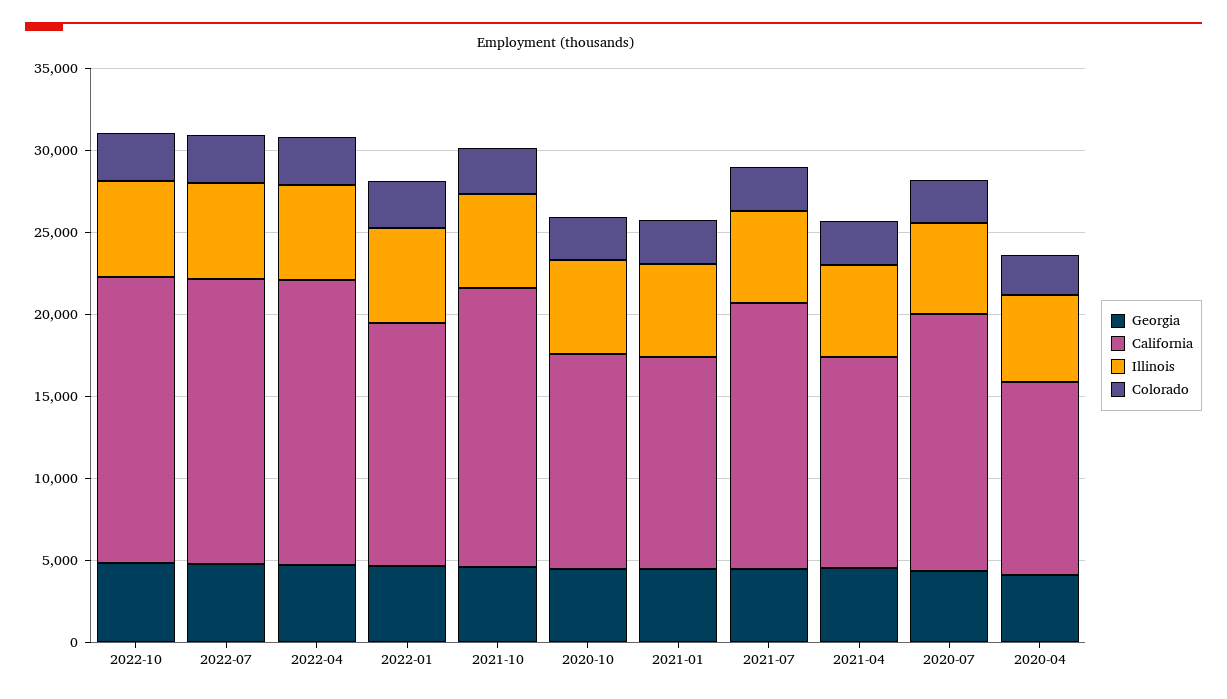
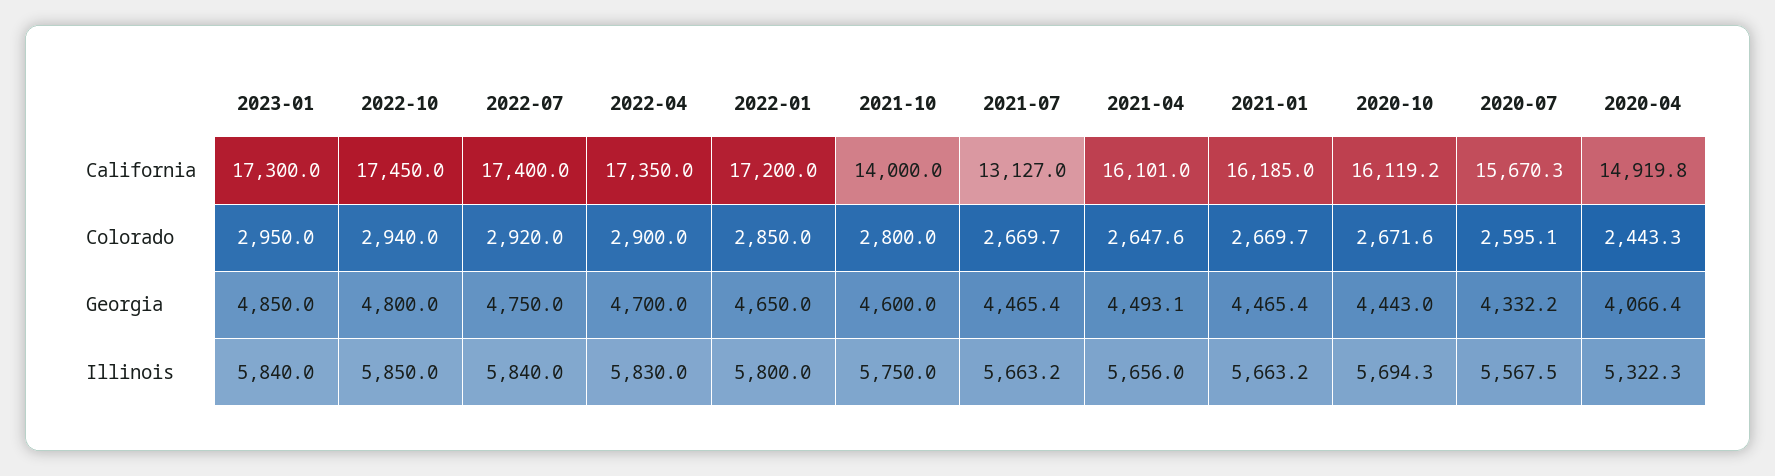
  {
    "Georgia": {
      "2022-10": 4800,
      "2022-07": 4750,
      "2022-04": 4700,
      "2022-01": 4650,
      "2021-10": 4600,
      "2020-10": 4443,
      "2021-01": 4465.4,
      "2021-07": 4465.4,
      "2021-04": 4493.1,
      "2020-07": 4332.2,
-     "2020-04": 4066.4
+     "2020-04": 4066.4,
+     "2023-01": 4850
    },
    "California": {
      "2022-10": 17450,
      "2022-07": 17400,
      "2022-04": 17350,
-     "2022-01": 15000,
+     "2022-01": 17200,
-     "2021-10": 17000,
+     "2021-10": 14000,
-     "2020-10": 13000,
+     "2020-10": 16119.2,
-     "2021-01": 13000,
+     "2021-01": 16185,
-     "2021-07": 16000,
+     "2021-07": 13127,
-     "2021-04": 13000,
+     "2021-04": 16101,
      "2020-07": 15670.3,
-     "2020-04": 12000
+     "2020-04": 14919.8,
+     "2023-01": 17300
    },
    "Illinois": {
      "2022-10": 5850,
      "2022-07": 5840,
      "2022-04": 5830,
      "2022-01": 5800,
      "2021-10": 5750,
      "2020-10": 5694.3,
      "2021-01": 5663.2,
      "2021-07": 5663.2,
      "2021-04": 5656,
      "2020-07": 5567.5,
-     "2020-04": 5322.3
+     "2020-04": 5322.3,
+     "2023-01": 5840
    },
    "Colorado": {
      "2022-10": 2940,
      "2022-07": 2920,
      "2022-04": 2900,
      "2022-01": 2850,
      "2021-10": 2800,
      "2020-10": 2671.6,
      "2021-01": 2669.7,
      "2021-07": 2669.7,
      "2021-04": 2647.6,
      "2020-07": 2595.1,
-     "2020-04": 2443.3
+     "2020-04": 2443.3,
+     "2023-01": 2950
    }
  }

